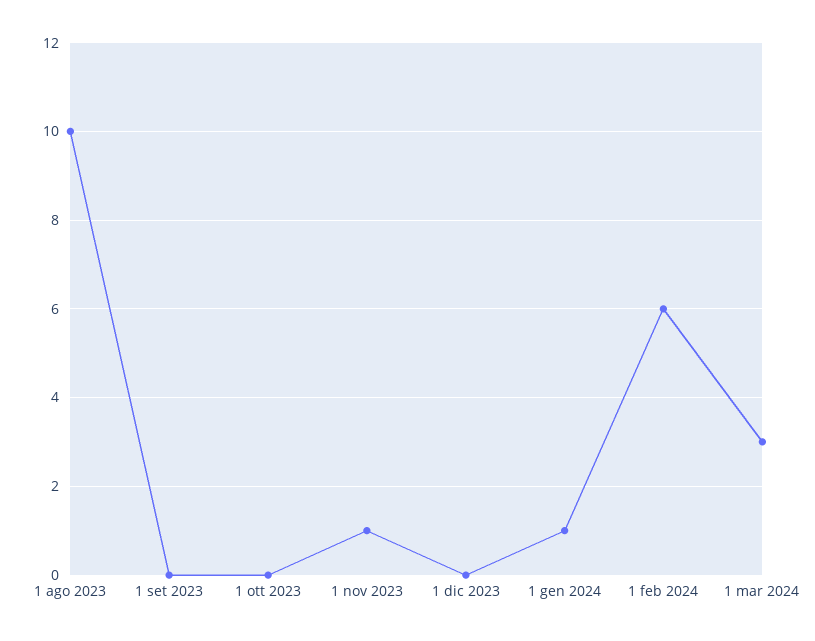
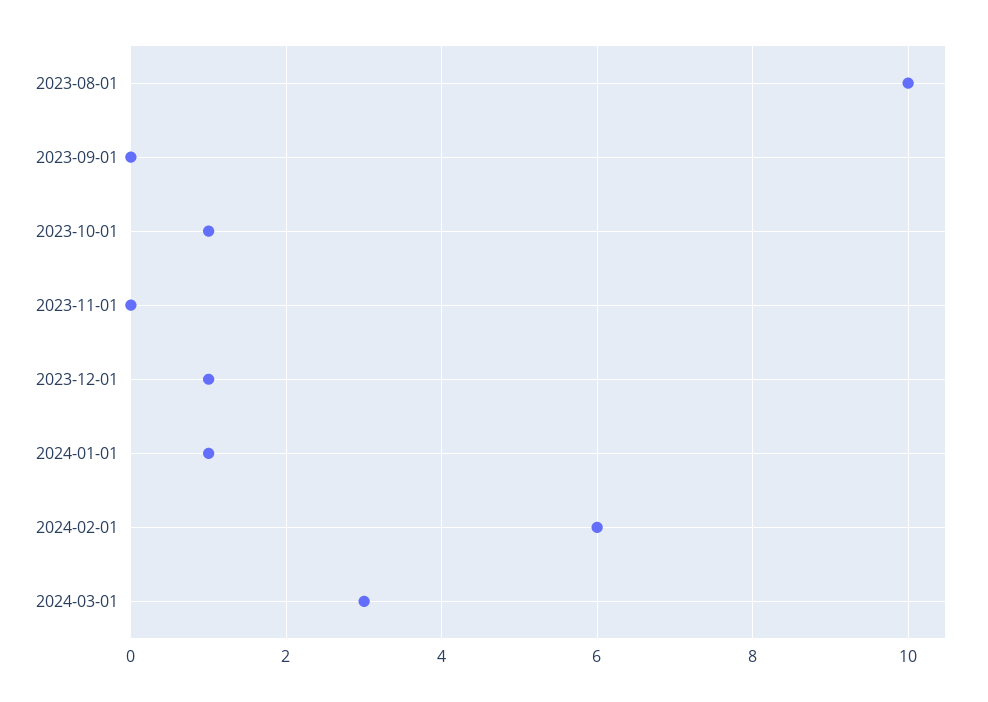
  {
    "1 ago 2023": 10,
    "1 set 2023": 0,
-   "1 ott 2023": 0,
+   "1 ott 2023": 1,
-   "1 nov 2023": 1,
+   "1 nov 2023": 0,
-   "1 dic 2023": 0,
+   "1 dic 2023": 1,
    "1 gen 2024": 1,
    "1 feb 2024": 6,
    "1 mar 2024": 3
  }

